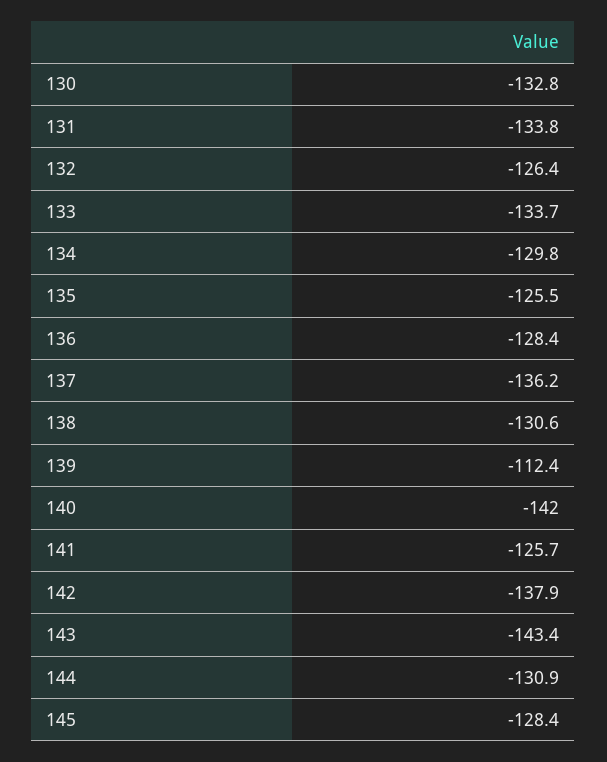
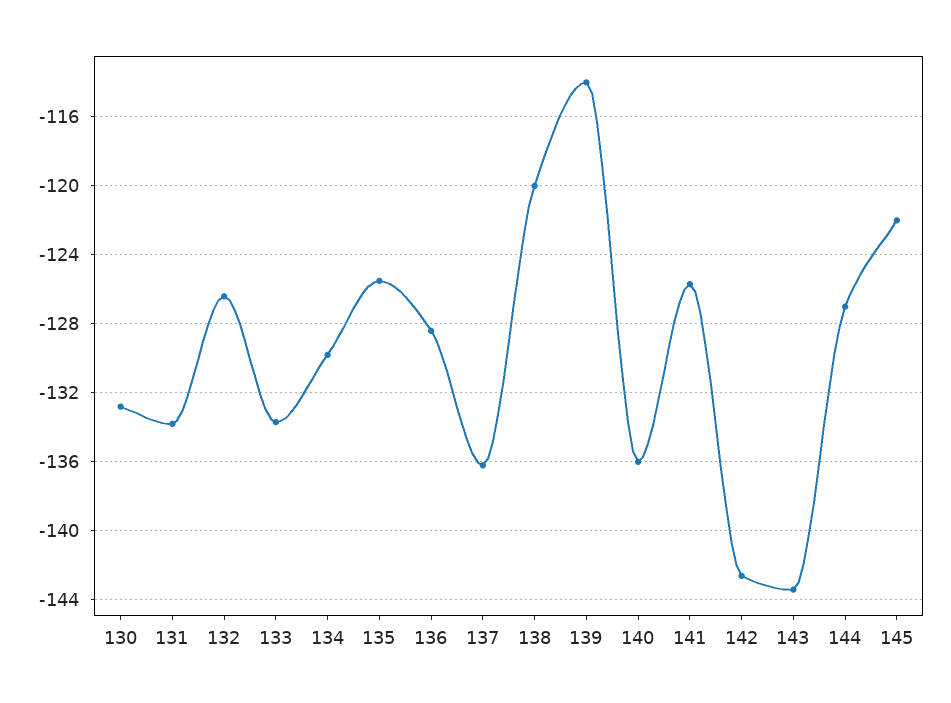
  {
    "130": -132.8,
    "131": -133.8,
    "132": -126.4,
    "133": -133.7,
    "134": -129.8,
    "135": -125.5,
    "136": -128.4,
    "137": -136.2,
-   "138": -130.6,
+   "138": -120,
-   "139": -112.4,
+   "139": -114,
-   "140": -142,
+   "140": -136,
    "141": -125.7,
-   "142": -137.9,
+   "142": -142.5,
    "143": -143.4,
-   "144": -130.9,
+   "144": -127,
-   "145": -128.4
+   "145": -122
  }

